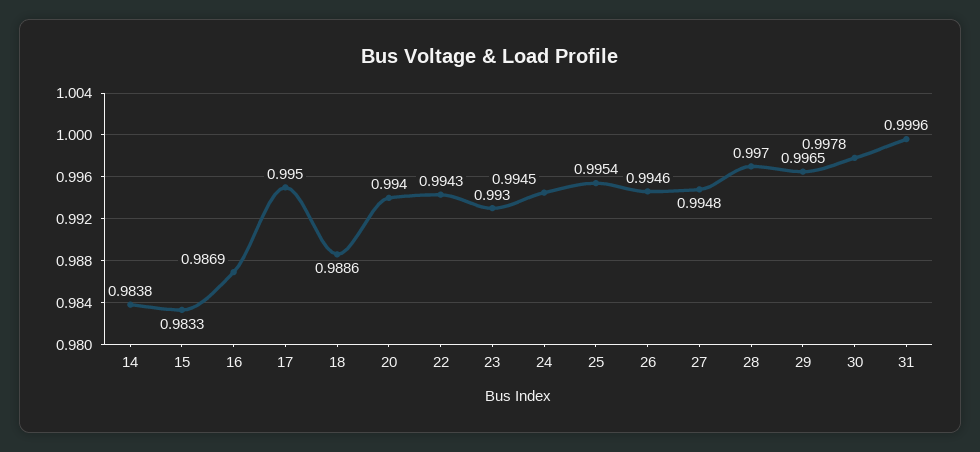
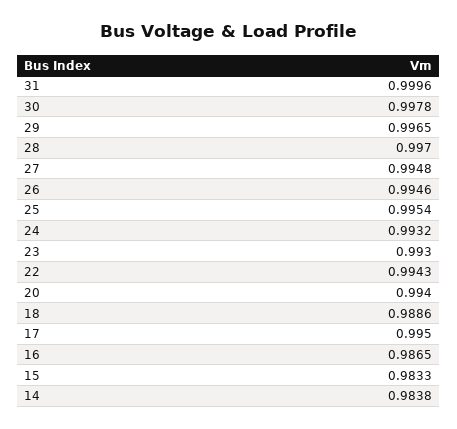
  {
    "14": 0.9838,
    "15": 0.9833,
-   "16": 0.9869,
+   "16": 0.9865,
    "17": 0.995,
    "18": 0.9886,
    "20": 0.994,
    "22": 0.9943,
    "23": 0.993,
-   "24": 0.9945,
+   "24": 0.9932,
    "25": 0.9954,
    "26": 0.9946,
    "27": 0.9948,
    "28": 0.997,
    "29": 0.9965,
    "30": 0.9978,
    "31": 0.9996
  }

